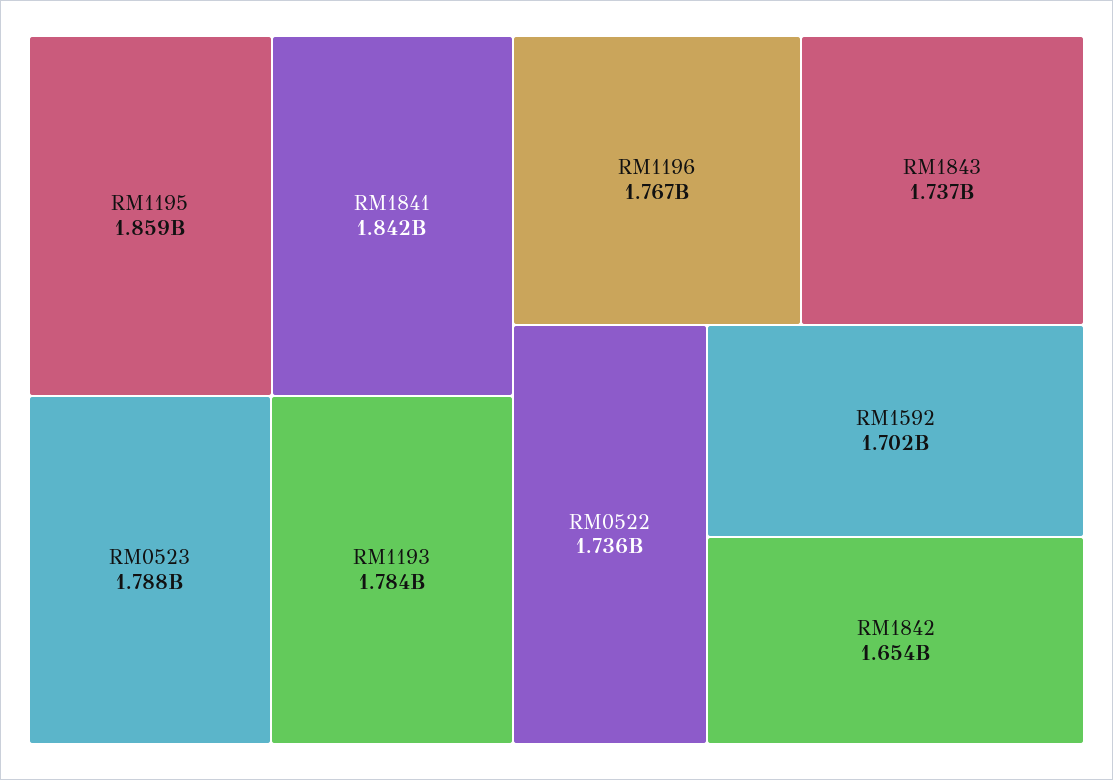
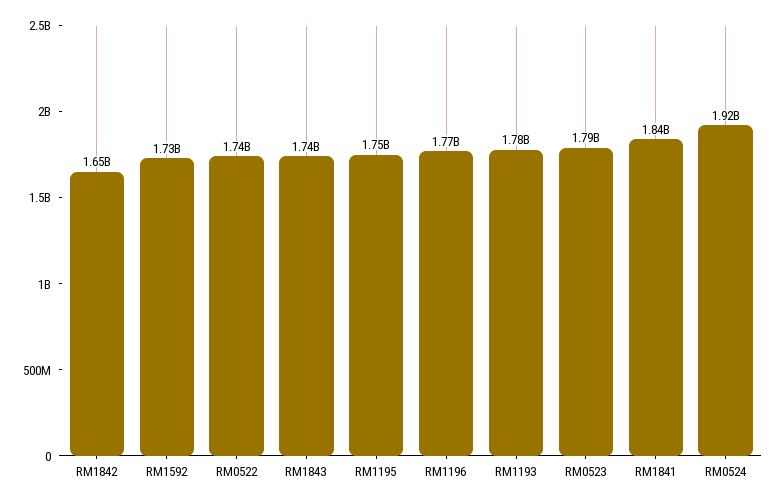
  {
-   "RM1195": 1859000000,
+   "RM1195": 1750000000,
    "RM1841": 1842000000,
    "RM0523": 1788000000,
    "RM1193": 1784000000,
    "RM1196": 1767000000,
    "RM1843": 1737000000,
    "RM0522": 1736000000,
-   "RM1592": 1702000000,
+   "RM1592": 1730000000,
-   "RM1842": 1654000000
+   "RM1842": 1654000000,
+   "RM0524": 1920000000
  }

